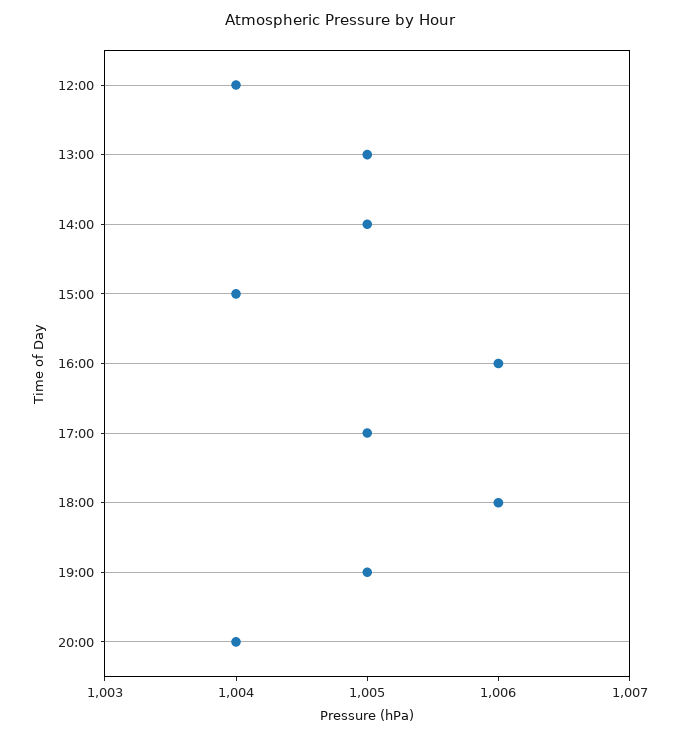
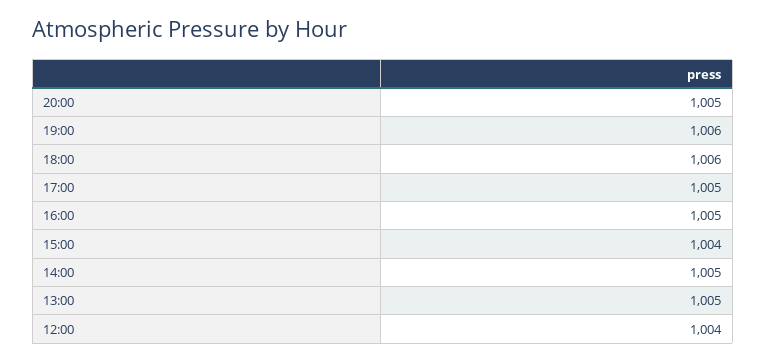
  {
    "12:00": 1004,
    "13:00": 1005,
    "14:00": 1005,
    "15:00": 1004,
-   "16:00": 1006,
+   "16:00": 1005,
    "17:00": 1005,
    "18:00": 1006,
-   "19:00": 1005,
+   "19:00": 1006,
-   "20:00": 1004
+   "20:00": 1005
  }

